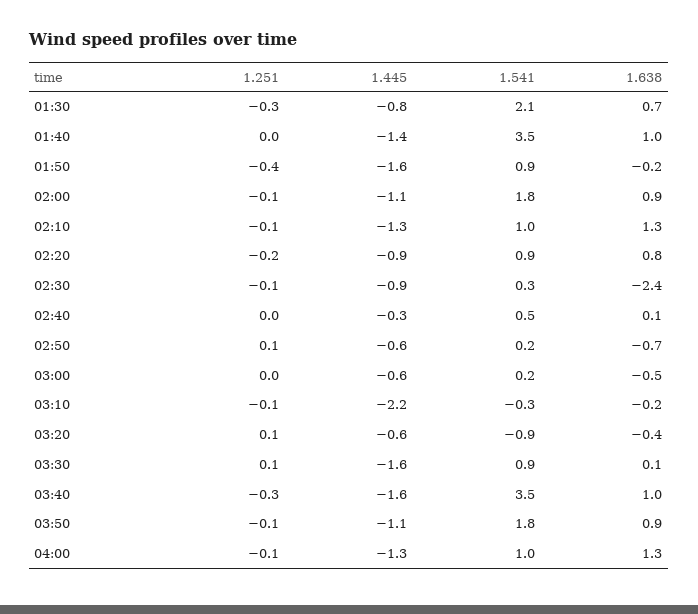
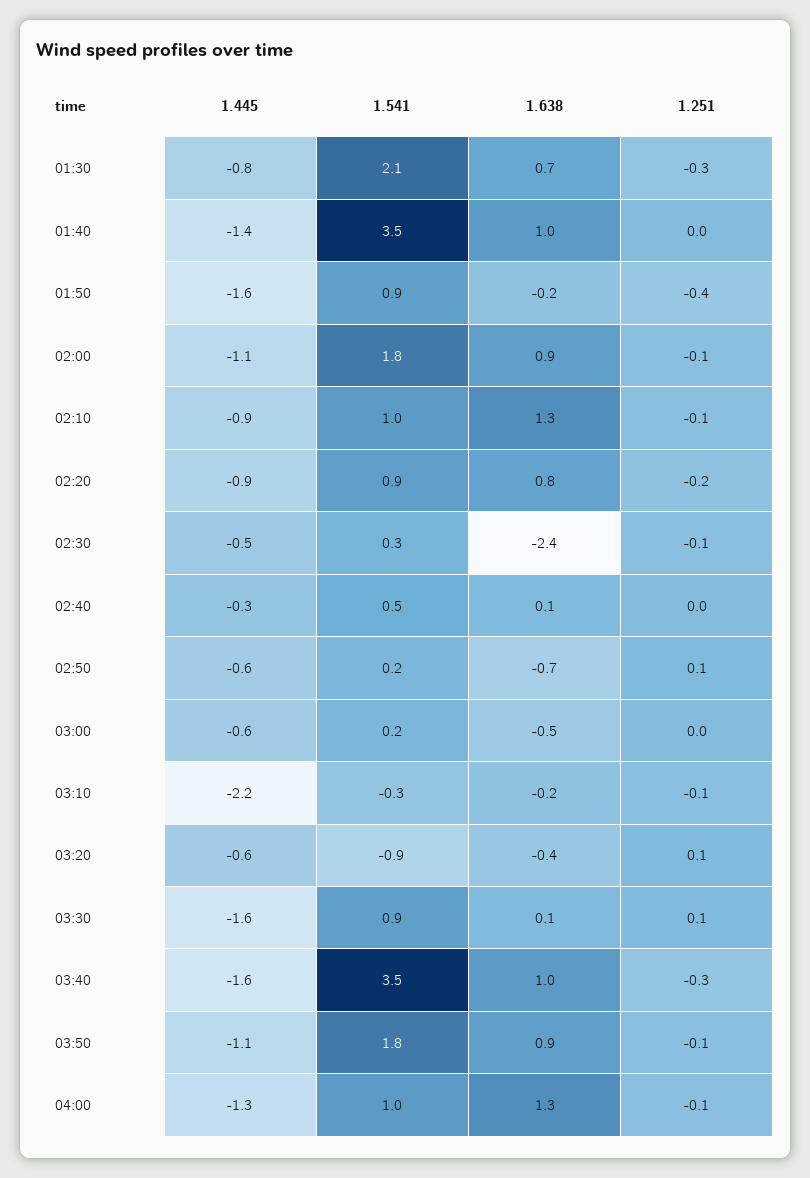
  {
    "1.251": {
      "01:30": -0.3,
      "01:40": 0,
      "01:50": -0.4,
      "02:00": -0.1,
      "02:10": -0.1,
      "02:20": -0.2,
      "02:30": -0.1,
      "02:40": 0,
      "02:50": 0.1,
      "03:00": 0,
      "03:10": -0.1,
      "03:20": 0.1,
      "03:30": 0.1,
      "03:40": -0.3,
      "03:50": -0.1,
      "04:00": -0.1
    },
    "1.445": {
      "01:30": -0.8,
      "01:40": -1.4,
      "01:50": -1.6,
      "02:00": -1.1,
-     "02:10": -1.3,
+     "02:10": -0.9,
      "02:20": -0.9,
-     "02:30": -0.9,
+     "02:30": -0.5,
      "02:40": -0.3,
      "02:50": -0.6,
      "03:00": -0.6,
      "03:10": -2.2,
      "03:20": -0.6,
      "03:30": -1.6,
      "03:40": -1.6,
      "03:50": -1.1,
      "04:00": -1.3
    },
    "1.541": {
      "01:30": 2.1,
      "01:40": 3.5,
      "01:50": 0.9,
      "02:00": 1.8,
      "02:10": 1,
      "02:20": 0.9,
      "02:30": 0.3,
      "02:40": 0.5,
      "02:50": 0.2,
      "03:00": 0.2,
      "03:10": -0.3,
      "03:20": -0.9,
      "03:30": 0.9,
      "03:40": 3.5,
      "03:50": 1.8,
      "04:00": 1
    },
    "1.638": {
      "01:30": 0.7,
      "01:40": 1,
      "01:50": -0.2,
      "02:00": 0.9,
      "02:10": 1.3,
      "02:20": 0.8,
      "02:30": -2.4,
      "02:40": 0.1,
      "02:50": -0.7,
      "03:00": -0.5,
      "03:10": -0.2,
      "03:20": -0.4,
      "03:30": 0.1,
      "03:40": 1,
      "03:50": 0.9,
      "04:00": 1.3
    }
  }

